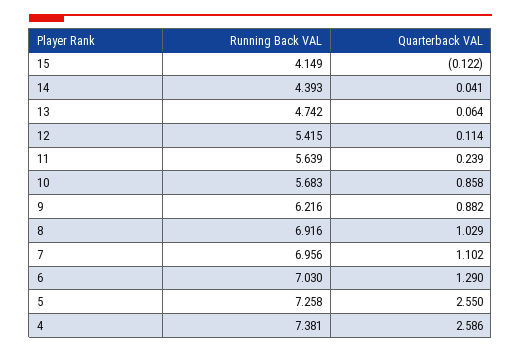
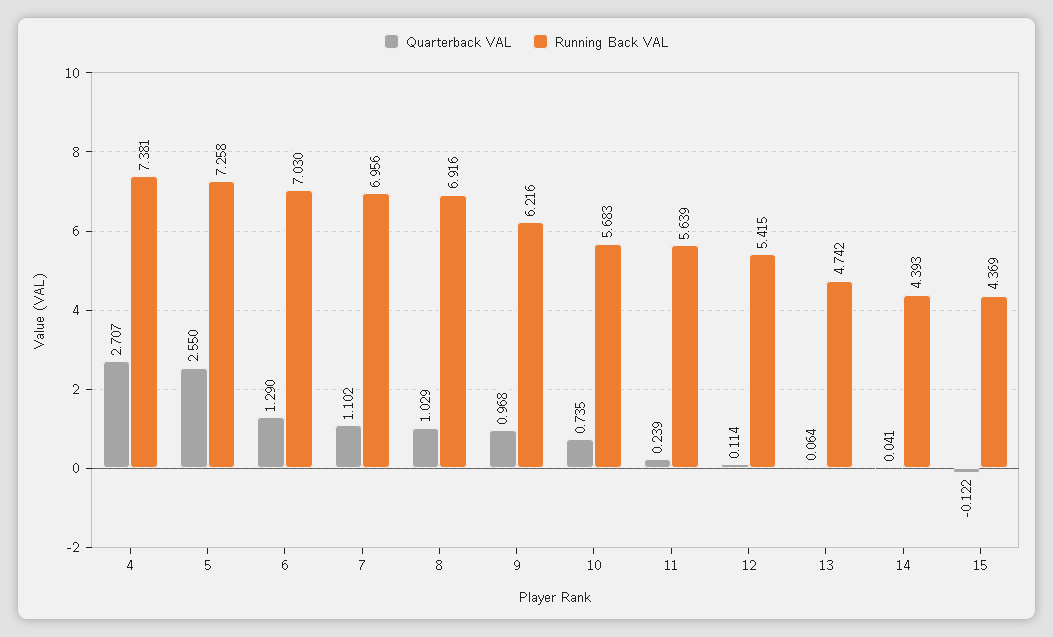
  {
    "Running Back VAL": {
-     "15": 4.149,
+     "15": 4.369,
      "14": 4.393,
      "13": 4.742,
      "12": 5.415,
      "11": 5.639,
      "10": 5.683,
      "9": 6.216,
      "8": 6.916,
      "7": 6.956,
      "6": 7.03,
      "5": 7.258,
      "4": 7.381
    },
    "Quarterback VAL": {
      "15": -0.122,
      "14": 0.041,
      "13": 0.064,
      "12": 0.114,
      "11": 0.239,
-     "10": 0.858,
+     "10": 0.735,
-     "9": 0.882,
+     "9": 0.968,
      "8": 1.029,
      "7": 1.102,
      "6": 1.29,
      "5": 2.55,
-     "4": 2.586
+     "4": 2.707
    }
  }

